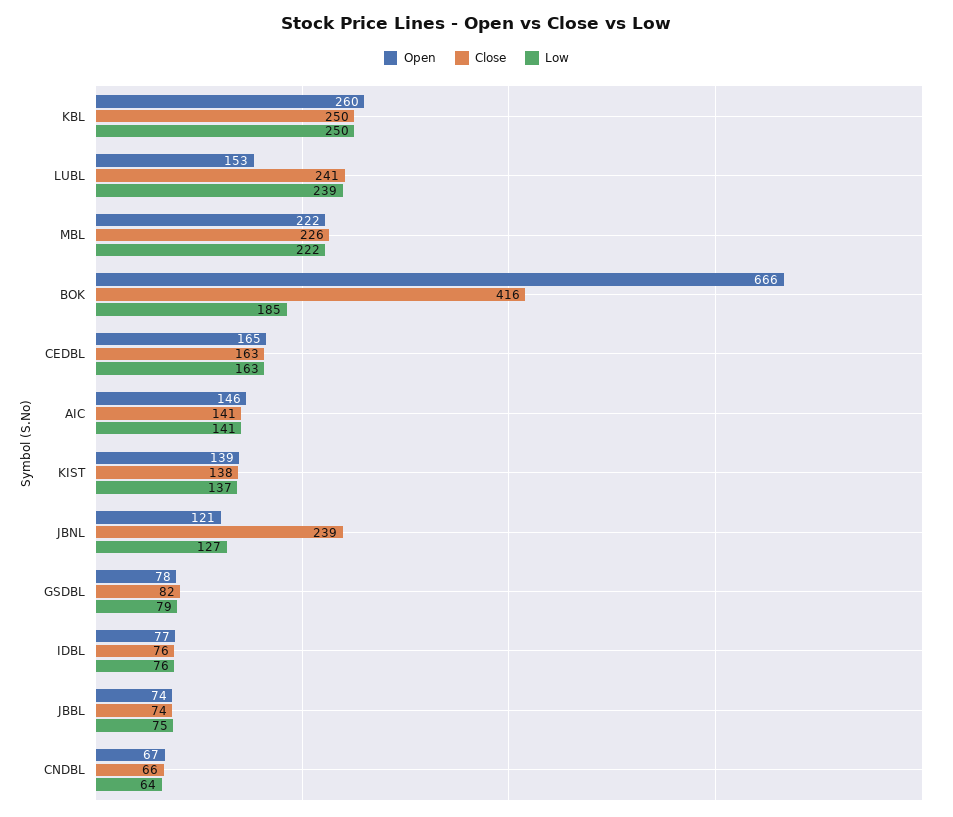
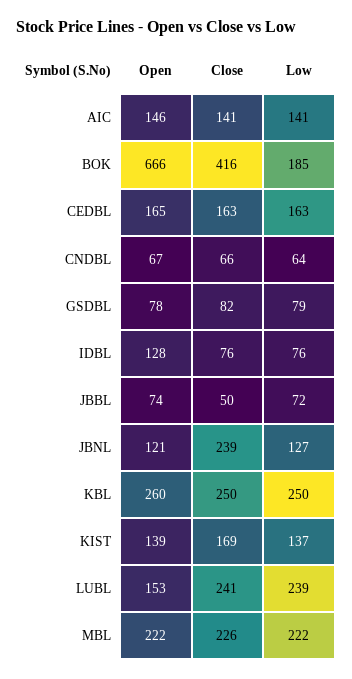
  {
    "Open": {
      "KBL": 260,
      "LUBL": 153,
      "MBL": 222,
      "BOK": 666,
      "CEDBL": 165,
      "AIC": 146,
      "KIST": 139,
      "JBNL": 121,
      "GSDBL": 78,
-     "IDBL": 77,
+     "IDBL": 128,
      "JBBL": 74,
      "CNDBL": 67
    },
    "Close": {
      "KBL": 250,
      "LUBL": 241,
      "MBL": 226,
      "BOK": 416,
      "CEDBL": 163,
      "AIC": 141,
-     "KIST": 138,
+     "KIST": 169,
      "JBNL": 239,
      "GSDBL": 82,
      "IDBL": 76,
-     "JBBL": 74,
+     "JBBL": 50,
      "CNDBL": 66
    },
    "Low": {
      "KBL": 250,
      "LUBL": 239,
      "MBL": 222,
      "BOK": 185,
      "CEDBL": 163,
      "AIC": 141,
      "KIST": 137,
      "JBNL": 127,
      "GSDBL": 79,
      "IDBL": 76,
-     "JBBL": 75,
+     "JBBL": 72,
      "CNDBL": 64
    }
  }

